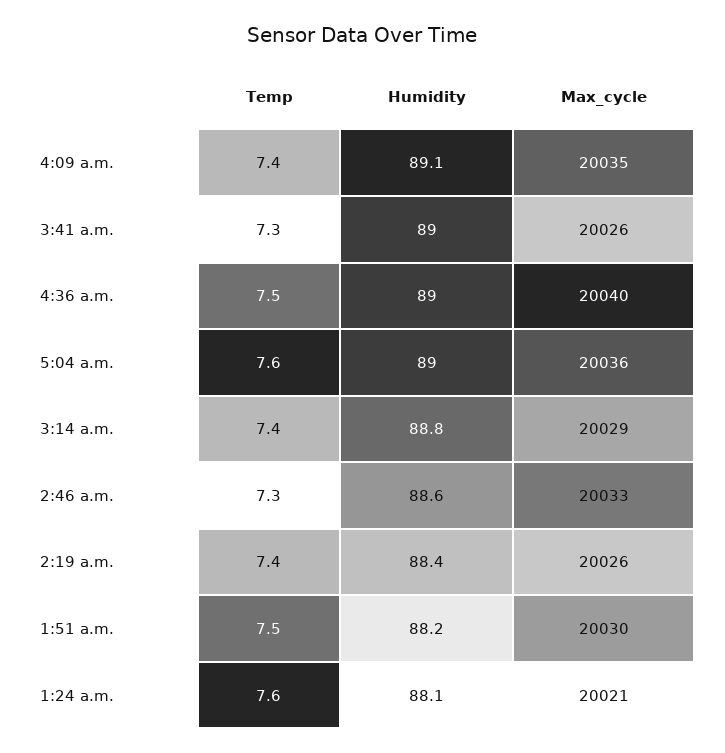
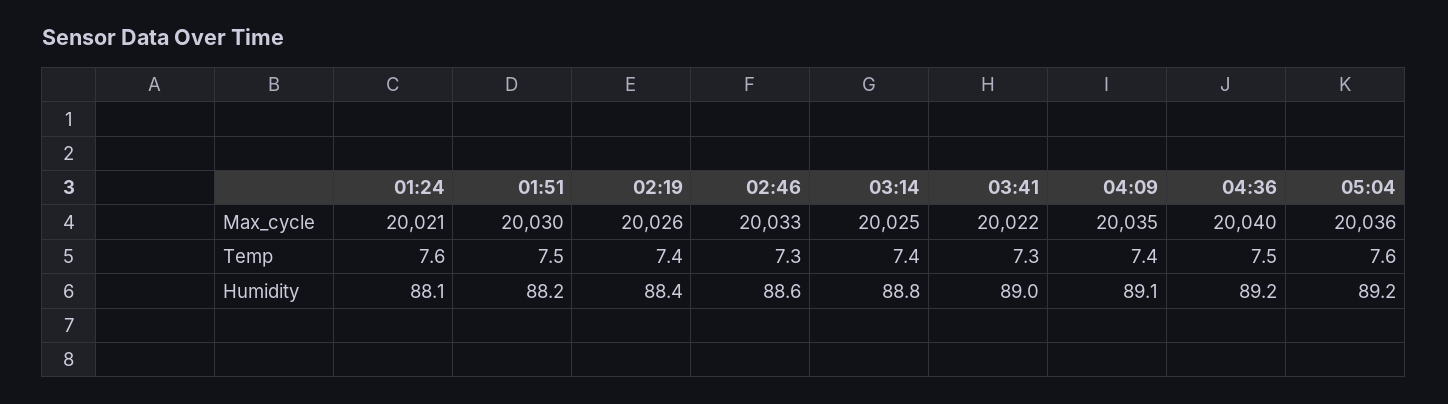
  {
    "Temp": {
      "4:09 a.m.": 7.4,
      "3:41 a.m.": 7.3,
      "4:36 a.m.": 7.5,
      "5:04 a.m.": 7.6,
      "3:14 a.m.": 7.4,
      "2:46 a.m.": 7.3,
      "2:19 a.m.": 7.4,
      "1:51 a.m.": 7.5,
      "1:24 a.m.": 7.6
    },
    "Humidity": {
      "4:09 a.m.": 89.1,
      "3:41 a.m.": 89,
-     "4:36 a.m.": 89,
+     "4:36 a.m.": 89.2,
-     "5:04 a.m.": 89,
+     "5:04 a.m.": 89.2,
      "3:14 a.m.": 88.8,
      "2:46 a.m.": 88.6,
      "2:19 a.m.": 88.4,
      "1:51 a.m.": 88.2,
      "1:24 a.m.": 88.1
    },
    "Max_cycle": {
      "4:09 a.m.": 20035,
-     "3:41 a.m.": 20026,
+     "3:41 a.m.": 20022,
      "4:36 a.m.": 20040,
      "5:04 a.m.": 20036,
-     "3:14 a.m.": 20029,
+     "3:14 a.m.": 20025,
      "2:46 a.m.": 20033,
      "2:19 a.m.": 20026,
      "1:51 a.m.": 20030,
      "1:24 a.m.": 20021
    }
  }

